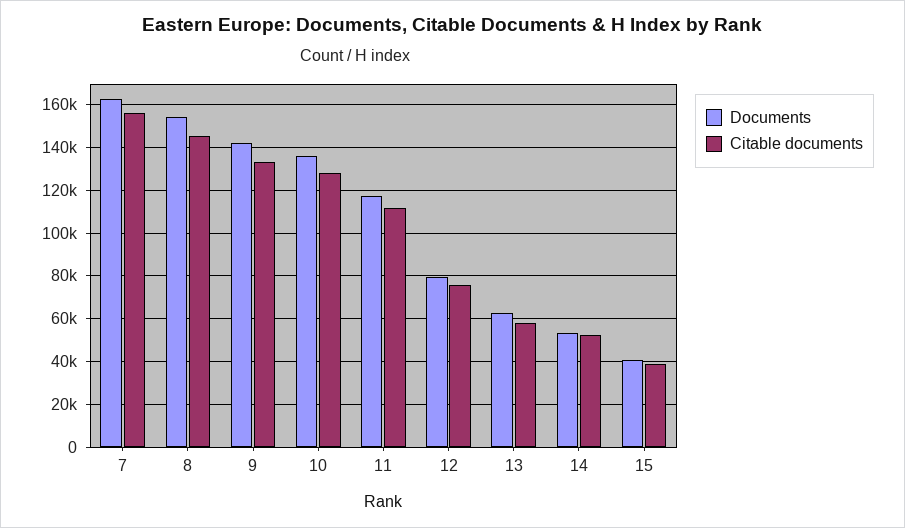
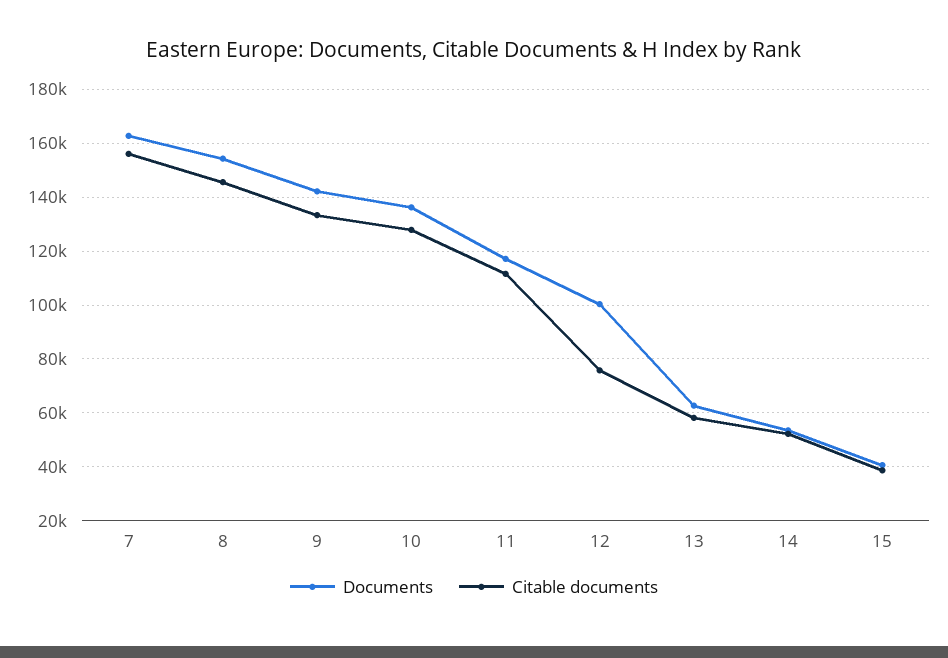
  {
    "Documents": {
      "7": 162500,
      "8": 155000,
      "9": 142500,
      "10": 135000,
      "11": 117500,
-     "12": 80000,
+     "12": 100000,
      "13": 62500,
      "14": 52500,
      "15": 40000
    },
    "Citable documents": {
      "7": 155000,
      "8": 145000,
      "9": 132500,
      "10": 127500,
      "11": 112500,
      "12": 75000,
      "13": 57500,
      "14": 52500,
      "15": 37500
    }
  }

